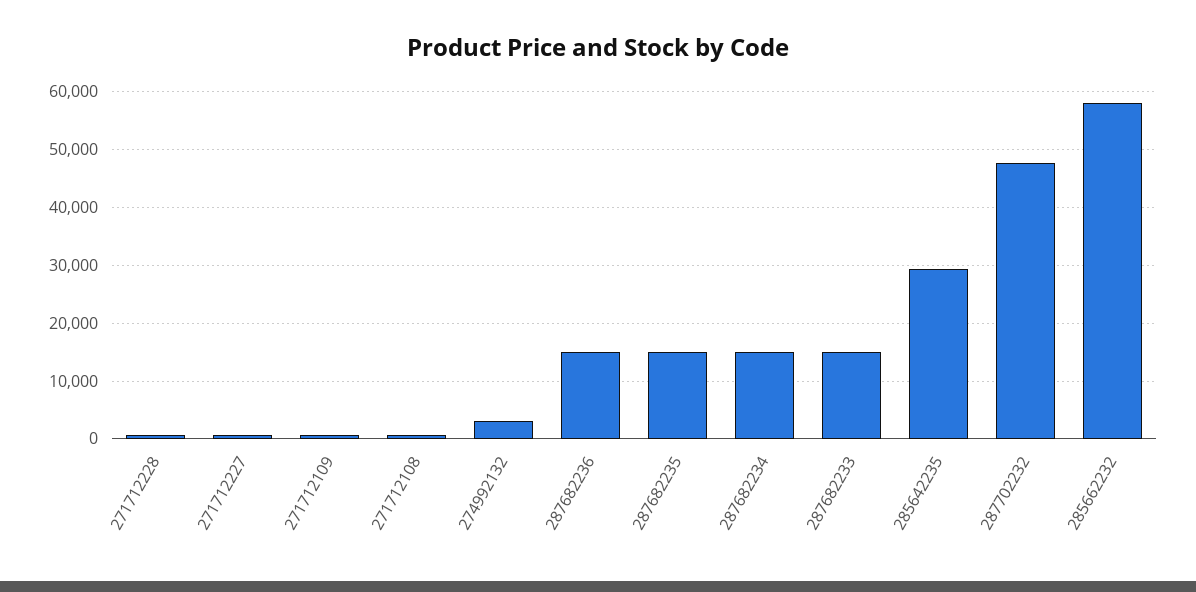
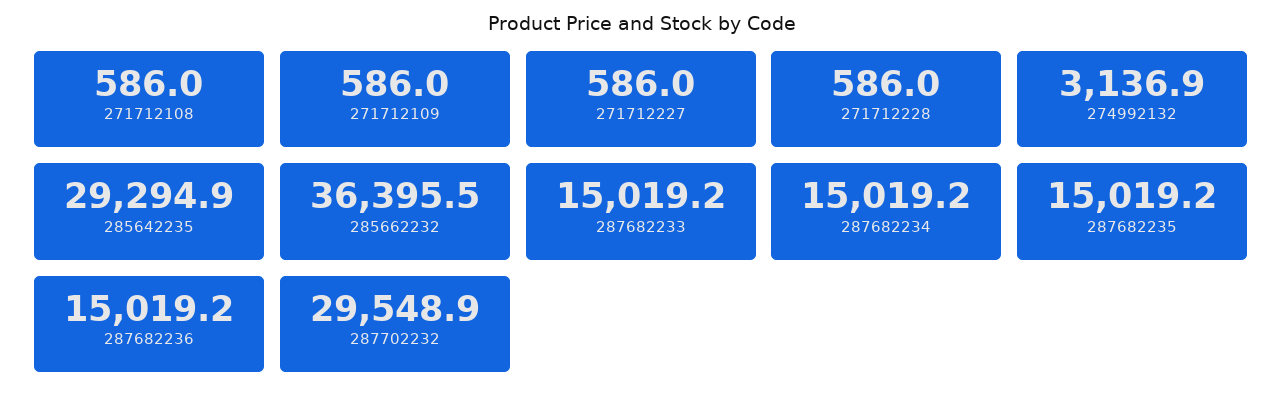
  {
    "271712228": 586,
    "271712227": 586,
    "271712109": 586,
    "271712108": 586,
    "274992132": 3136.9,
    "287682236": 15019.2,
    "287682235": 15019.2,
    "287682234": 15019.2,
    "287682233": 15019.2,
    "285642235": 29294.9,
-   "287702232": 48000,
+   "287702232": 29548.9,
-   "285662232": 58000
+   "285662232": 36395.5
  }

